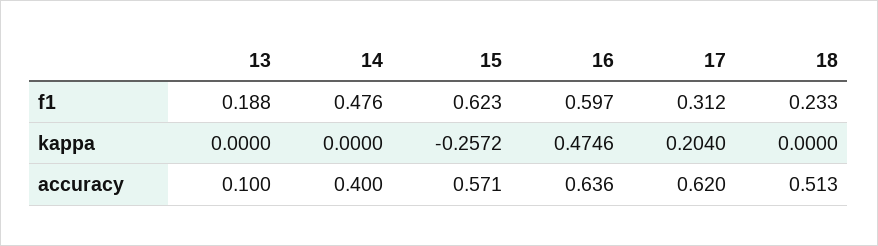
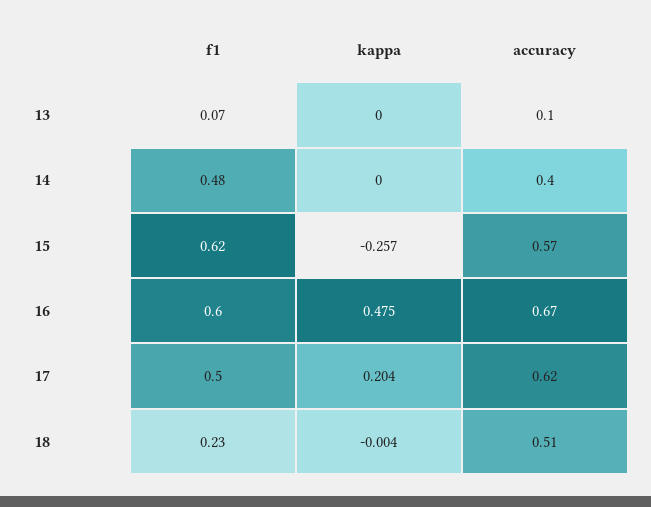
  {
    "13": {
-     "f1": 0.188,
+     "f1": 0.07,
      "kappa": 0,
      "accuracy": 0.1
    },
    "14": {
      "f1": 0.476,
      "kappa": 0,
      "accuracy": 0.4
    },
    "15": {
      "f1": 0.623,
      "kappa": -0.2572,
      "accuracy": 0.571
    },
    "16": {
      "f1": 0.597,
      "kappa": 0.4746,
-     "accuracy": 0.636
+     "accuracy": 0.67
    },
    "17": {
-     "f1": 0.312,
+     "f1": 0.5,
      "kappa": 0.204,
      "accuracy": 0.62
    },
    "18": {
      "f1": 0.233,
-     "kappa": 0,
+     "kappa": -0.004,
      "accuracy": 0.513
    }
  }

